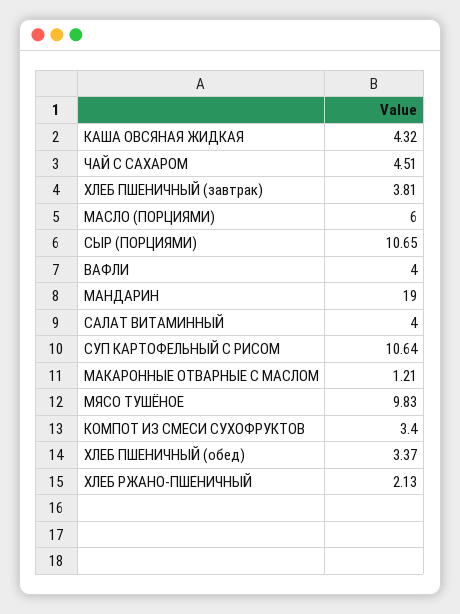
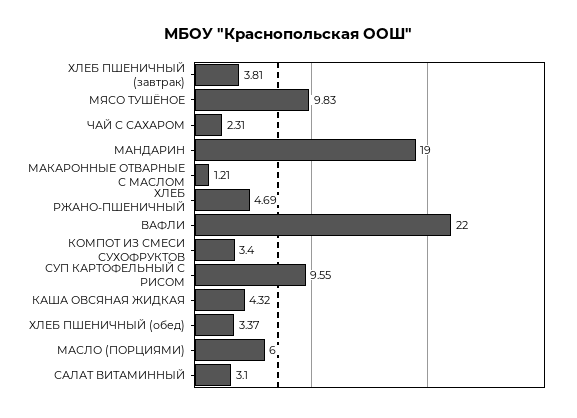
  {
    "КАША ОВСЯНАЯ ЖИДКАЯ": 4.32,
-   "ЧАЙ С САХАРОМ": 4.51,
+   "ЧАЙ С САХАРОМ": 2.31,
    "ХЛЕБ ПШЕНИЧНЫЙ (завтрак)": 3.81,
    "МАСЛО (ПОРЦИЯМИ)": 6,
-   "СЫР (ПОРЦИЯМИ)": 10.65,
-   "ВАФЛИ": 4,
+   "ВАФЛИ": 22,
    "МАНДАРИН": 19,
-   "САЛАТ ВИТАМИННЫЙ": 4,
+   "САЛАТ ВИТАМИННЫЙ": 3.1,
-   "СУП КАРТОФЕЛЬНЫЙ С РИСОМ": 10.64,
+   "СУП КАРТОФЕЛЬНЫЙ С РИСОМ": 9.55,
    "МАКАРОННЫЕ ОТВАРНЫЕ С МАСЛОМ": 1.21,
    "МЯСО ТУШЁНОЕ": 9.83,
    "КОМПОТ ИЗ СМЕСИ СУХОФРУКТОВ": 3.4,
    "ХЛЕБ ПШЕНИЧНЫЙ (обед)": 3.37,
-   "ХЛЕБ РЖАНО-ПШЕНИЧНЫЙ": 2.13
+   "ХЛЕБ РЖАНО-ПШЕНИЧНЫЙ": 4.69
  }

